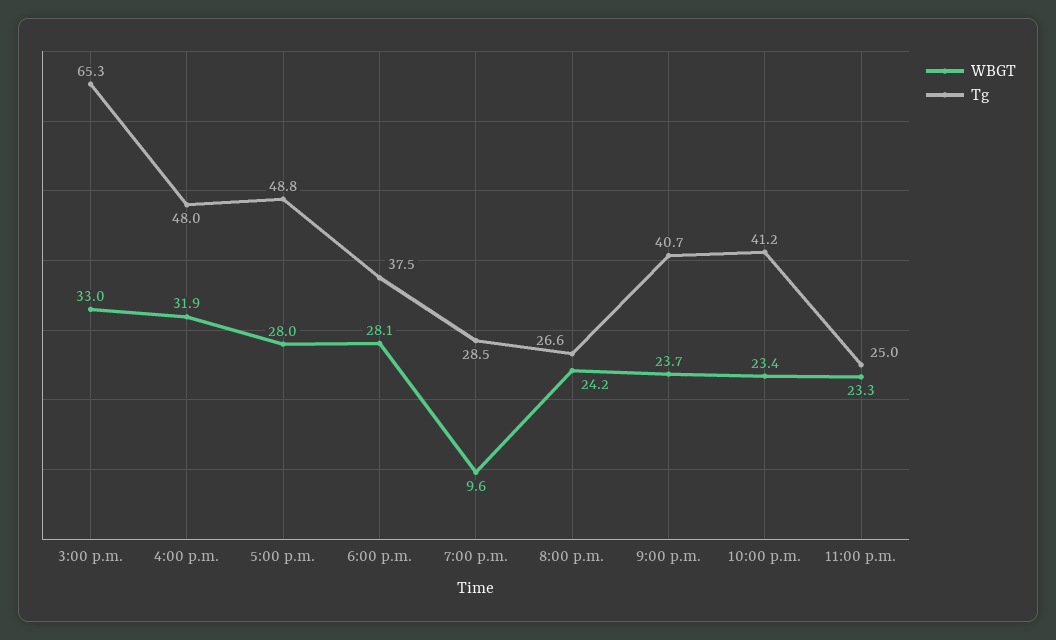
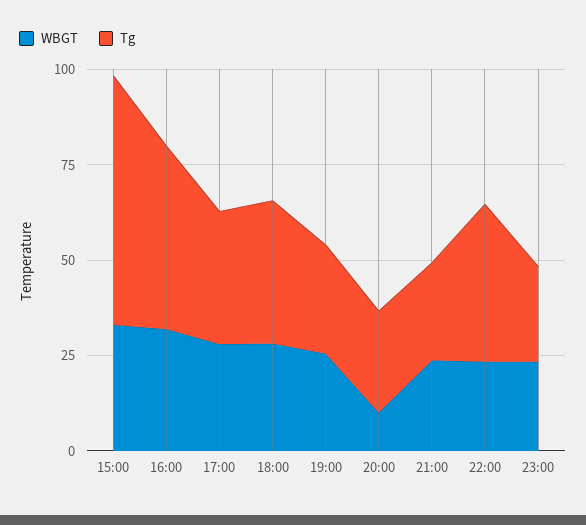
  {
    "WBGT": {
      "3:00 p.m.": 33,
      "4:00 p.m.": 31.9,
      "5:00 p.m.": 28,
      "6:00 p.m.": 28.1,
-     "7:00 p.m.": 9.6,
+     "7:00 p.m.": 25,
-     "8:00 p.m.": 24.2,
+     "8:00 p.m.": 10,
      "9:00 p.m.": 23.7,
      "10:00 p.m.": 23.4,
      "11:00 p.m.": 23.3
    },
    "Tg": {
      "3:00 p.m.": 65.3,
      "4:00 p.m.": 48,
-     "5:00 p.m.": 48.8,
+     "5:00 p.m.": 35,
      "6:00 p.m.": 37.5,
      "7:00 p.m.": 28.5,
      "8:00 p.m.": 26.6,
-     "9:00 p.m.": 40.7,
+     "9:00 p.m.": 25,
      "10:00 p.m.": 41.2,
      "11:00 p.m.": 25
    }
  }

